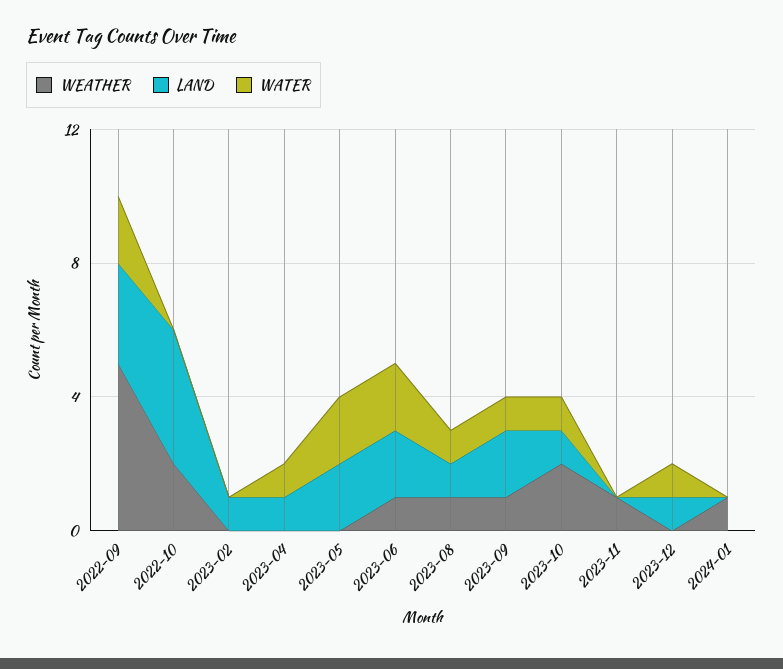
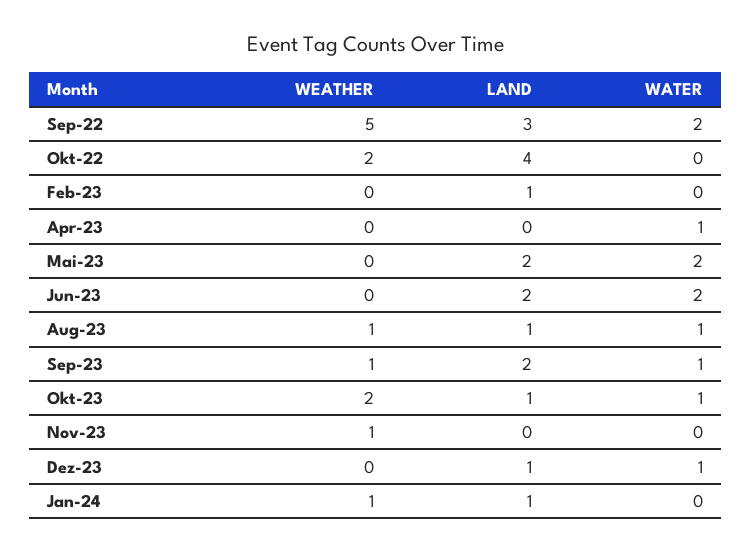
  {
    "WEATHER": {
      "2022-09": 5,
      "2022-10": 2,
      "2023-02": 0,
      "2023-04": 0,
      "2023-05": 0,
-     "2023-06": 1,
+     "2023-06": 0,
      "2023-08": 1,
      "2023-09": 1,
      "2023-10": 2,
      "2023-11": 1,
      "2023-12": 0,
      "2024-01": 1
    },
    "LAND": {
      "2022-09": 3,
      "2022-10": 4,
      "2023-02": 1,
-     "2023-04": 1,
+     "2023-04": 0,
      "2023-05": 2,
      "2023-06": 2,
      "2023-08": 1,
      "2023-09": 2,
      "2023-10": 1,
      "2023-11": 0,
      "2023-12": 1,
-     "2024-01": 0
+     "2024-01": 1
    },
    "WATER": {
      "2022-09": 2,
      "2022-10": 0,
      "2023-02": 0,
      "2023-04": 1,
      "2023-05": 2,
      "2023-06": 2,
      "2023-08": 1,
      "2023-09": 1,
      "2023-10": 1,
      "2023-11": 0,
      "2023-12": 1,
      "2024-01": 0
    }
  }

